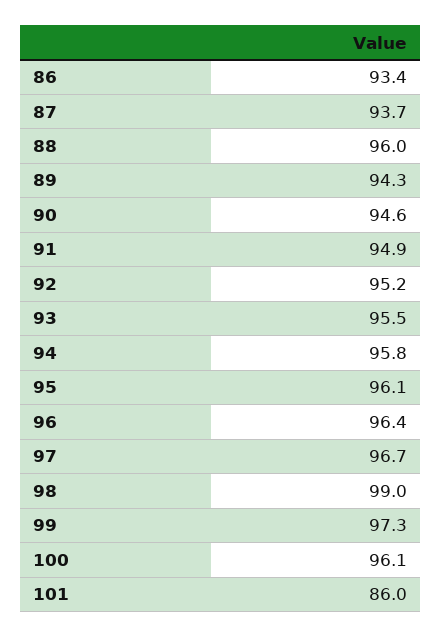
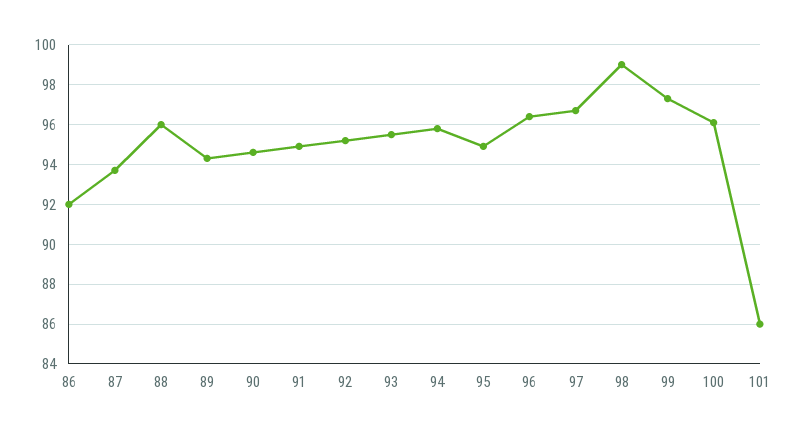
  {
-   "86": 93.4,
+   "86": 92,
    "87": 93.7,
    "88": 96,
    "89": 94.3,
    "90": 94.6,
    "91": 94.9,
    "92": 95.2,
    "93": 95.5,
    "94": 95.8,
-   "95": 96.1,
+   "95": 95,
    "96": 96.4,
    "97": 96.7,
    "98": 99,
    "99": 97.3,
    "100": 96.1,
    "101": 86
  }

